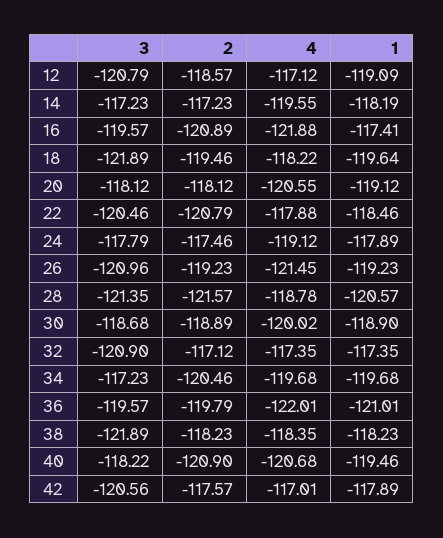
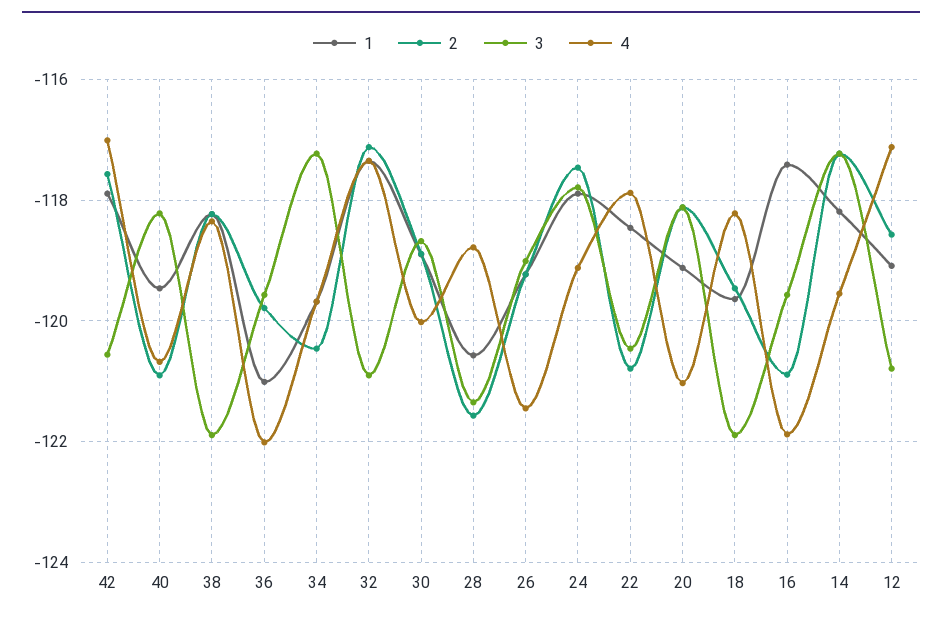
  {
    "3": {
      "12": -120.79,
      "14": -117.23,
      "16": -119.57,
      "18": -121.89,
      "20": -118.12,
      "22": -120.46,
      "24": -117.79,
-     "26": -120.96,
+     "26": -119,
      "28": -121.35,
      "30": -118.68,
      "32": -120.9,
      "34": -117.23,
      "36": -119.57,
      "38": -121.89,
      "40": -118.22,
      "42": -120.56
    },
    "2": {
      "12": -118.57,
      "14": -117.23,
      "16": -120.89,
      "18": -119.46,
      "20": -118.12,
      "22": -120.79,
      "24": -117.46,
      "26": -119.23,
      "28": -121.57,
      "30": -118.89,
      "32": -117.12,
      "34": -120.46,
      "36": -119.79,
      "38": -118.23,
      "40": -120.9,
      "42": -117.57
    },
    "4": {
      "12": -117.12,
      "14": -119.55,
      "16": -121.88,
      "18": -118.22,
-     "20": -120.55,
+     "20": -121,
      "22": -117.88,
      "24": -119.12,
      "26": -121.45,
      "28": -118.78,
      "30": -120.02,
      "32": -117.35,
      "34": -119.68,
      "36": -122.01,
      "38": -118.35,
      "40": -120.68,
      "42": -117.01
    },
    "1": {
      "12": -119.09,
      "14": -118.19,
      "16": -117.41,
      "18": -119.64,
      "20": -119.12,
      "22": -118.46,
      "24": -117.89,
      "26": -119.23,
      "28": -120.57,
      "30": -118.9,
      "32": -117.35,
      "34": -119.68,
      "36": -121.01,
      "38": -118.23,
      "40": -119.46,
      "42": -117.89
    }
  }

